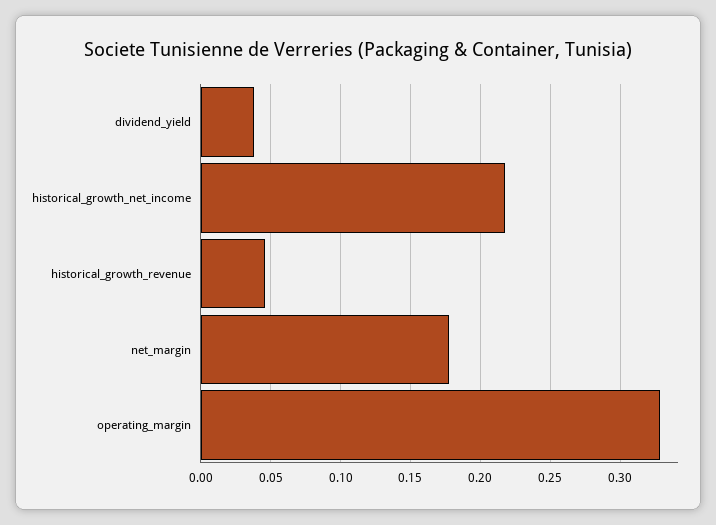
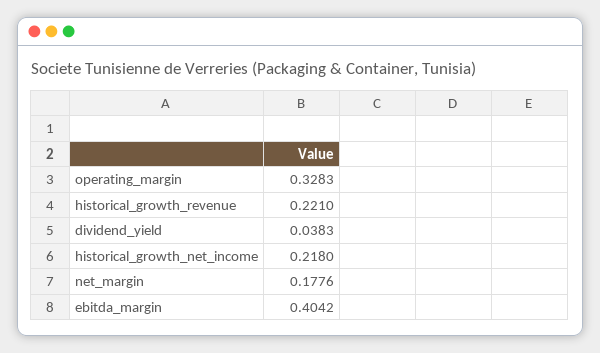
  {
    "dividend_yield": 0.0383,
    "historical_growth_net_income": 0.218,
-   "historical_growth_revenue": 0.045,
+   "historical_growth_revenue": 0.221,
    "net_margin": 0.1776,
-   "operating_margin": 0.3283
+   "operating_margin": 0.3283,
+   "ebitda_margin": 0.4042
  }

